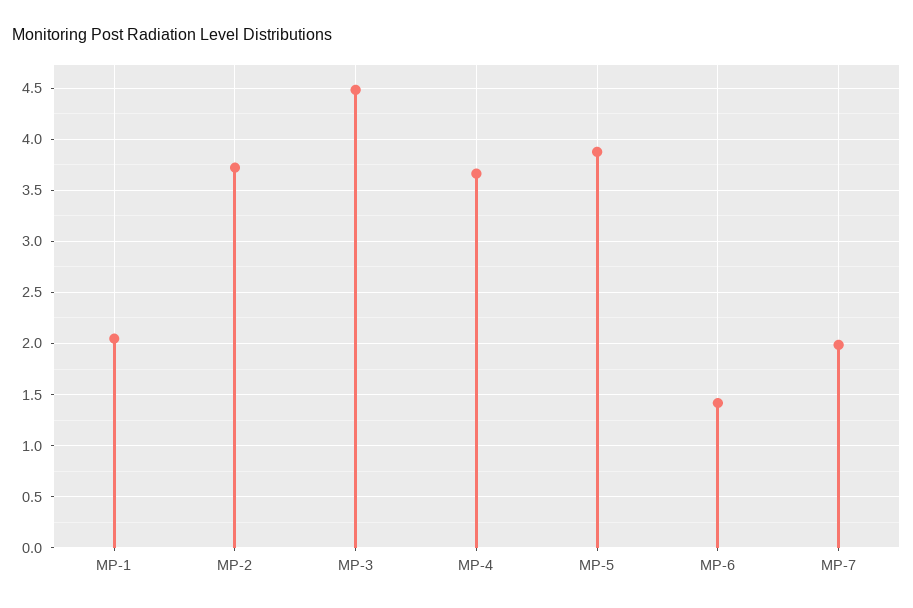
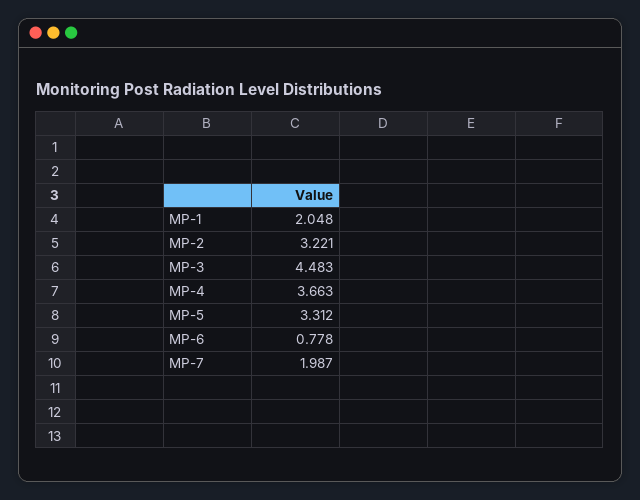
  {
    "MP-1": 2.048,
-   "MP-2": 3.7,
+   "MP-2": 3.221,
    "MP-3": 4.483,
    "MP-4": 3.663,
-   "MP-5": 3.9,
+   "MP-5": 3.312,
-   "MP-6": 1.4,
+   "MP-6": 0.778,
    "MP-7": 1.987
  }

